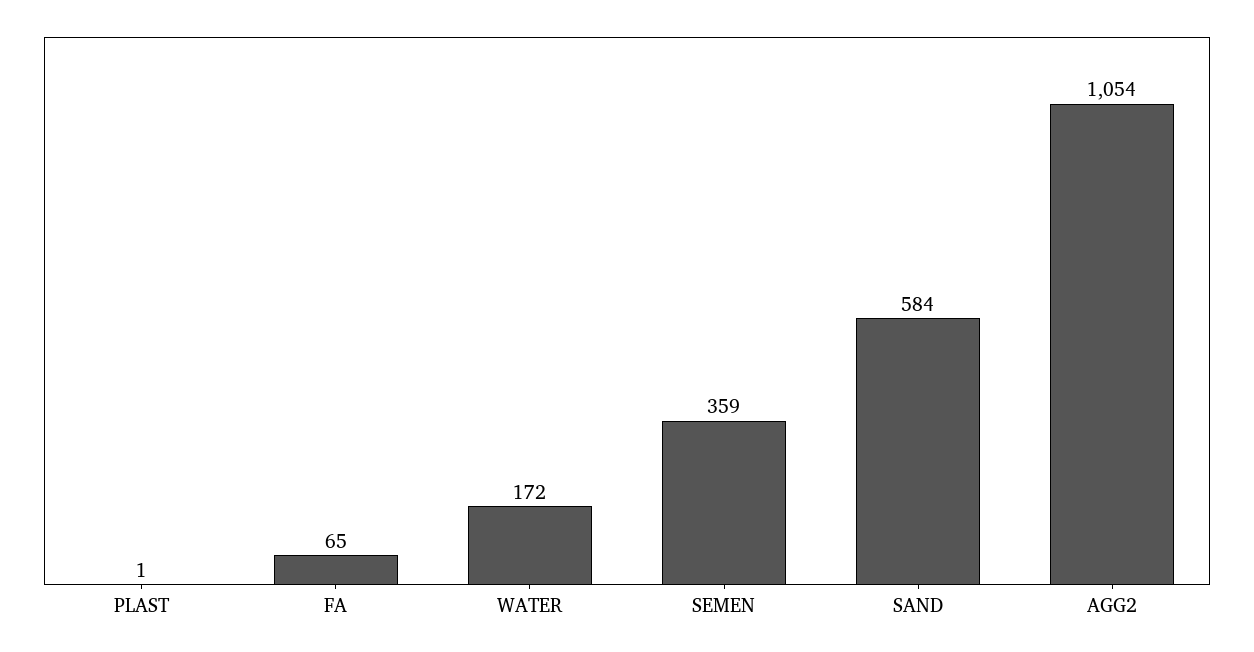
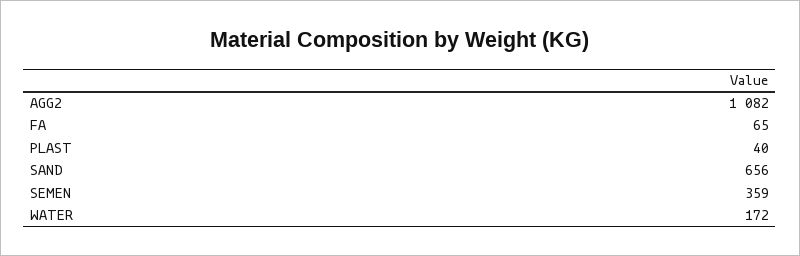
  {
-   "PLAST": 1,
+   "PLAST": 40,
    "FA": 65,
    "WATER": 172,
    "SEMEN": 359,
-   "SAND": 584,
+   "SAND": 656,
-   "AGG2": 1054
+   "AGG2": 1082
  }

